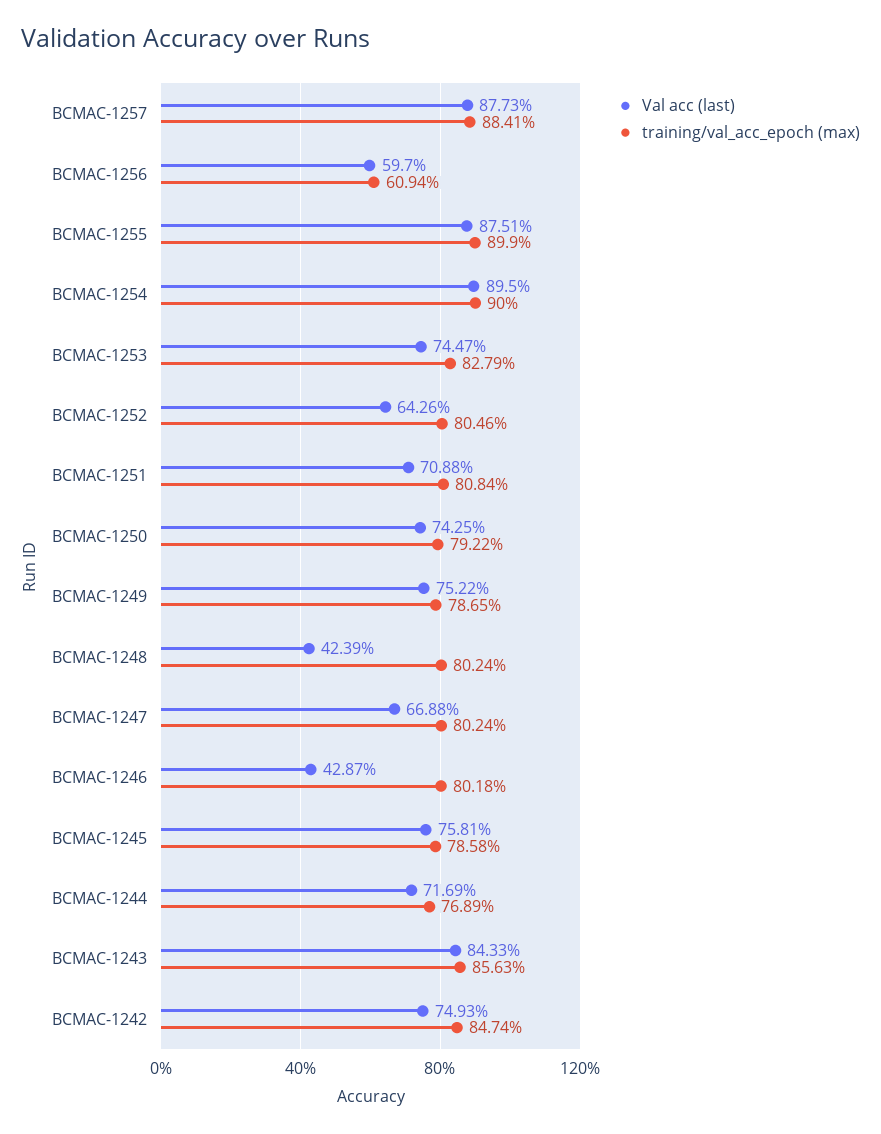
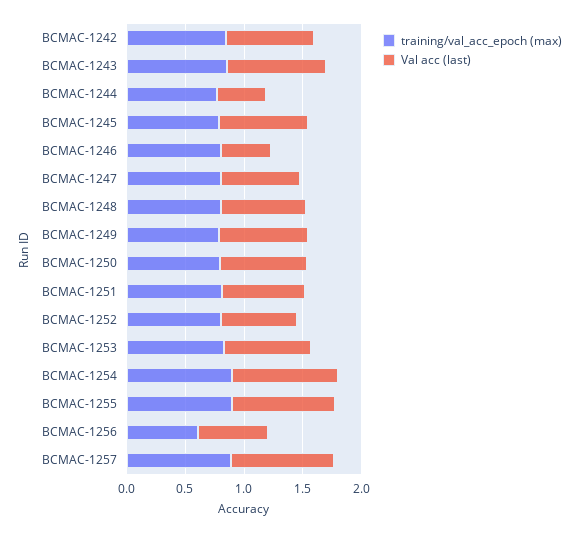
  {
    "Val acc (last)": {
      "BCMAC-1257": 0.8773,
      "BCMAC-1256": 0.597,
      "BCMAC-1255": 0.8751,
      "BCMAC-1254": 0.895,
      "BCMAC-1253": 0.7447,
      "BCMAC-1252": 0.6426,
      "BCMAC-1251": 0.7088,
      "BCMAC-1250": 0.7425,
      "BCMAC-1249": 0.7522,
-     "BCMAC-1248": 0.4239,
+     "BCMAC-1248": 0.7,
      "BCMAC-1247": 0.6688,
      "BCMAC-1246": 0.4287,
      "BCMAC-1245": 0.7581,
-     "BCMAC-1244": 0.7169,
+     "BCMAC-1244": 0.4,
      "BCMAC-1243": 0.8433,
      "BCMAC-1242": 0.7493
    },
    "training/val_acc_epoch (max)": {
      "BCMAC-1257": 0.8841,
      "BCMAC-1256": 0.6094,
      "BCMAC-1255": 0.899,
      "BCMAC-1254": 0.9,
      "BCMAC-1253": 0.8279,
      "BCMAC-1252": 0.8046,
      "BCMAC-1251": 0.8084,
      "BCMAC-1250": 0.7922,
      "BCMAC-1249": 0.7865,
      "BCMAC-1248": 0.8024,
      "BCMAC-1247": 0.8024,
      "BCMAC-1246": 0.8018,
      "BCMAC-1245": 0.7858,
      "BCMAC-1244": 0.7689,
      "BCMAC-1243": 0.8563,
      "BCMAC-1242": 0.8474
    }
  }

